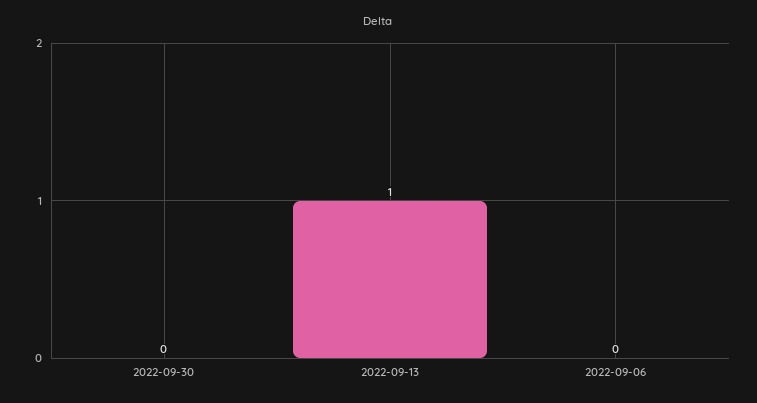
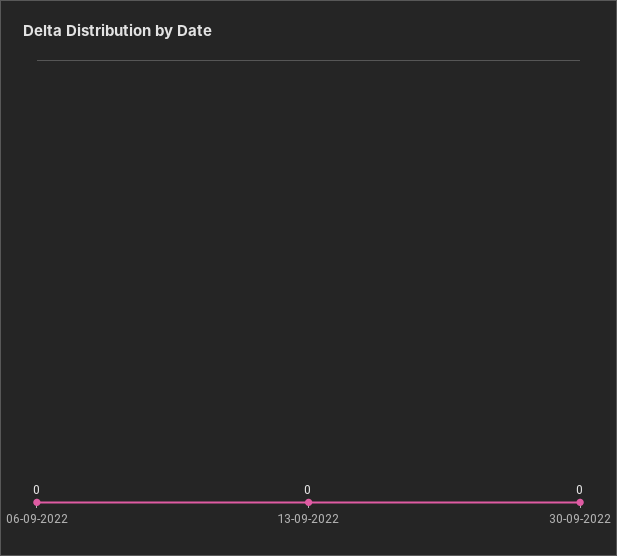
  {
    "2022-09-30": 0,
-   "2022-09-13": 1,
+   "2022-09-13": 0,
    "2022-09-06": 0
  }

